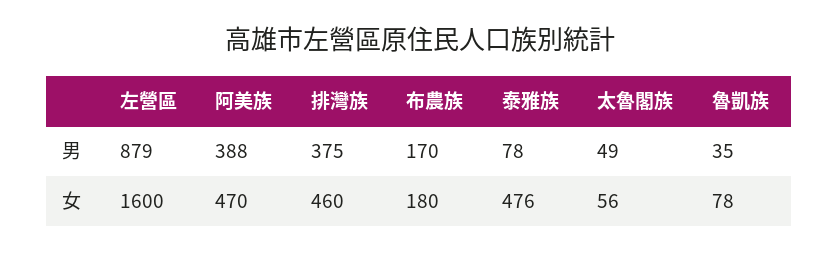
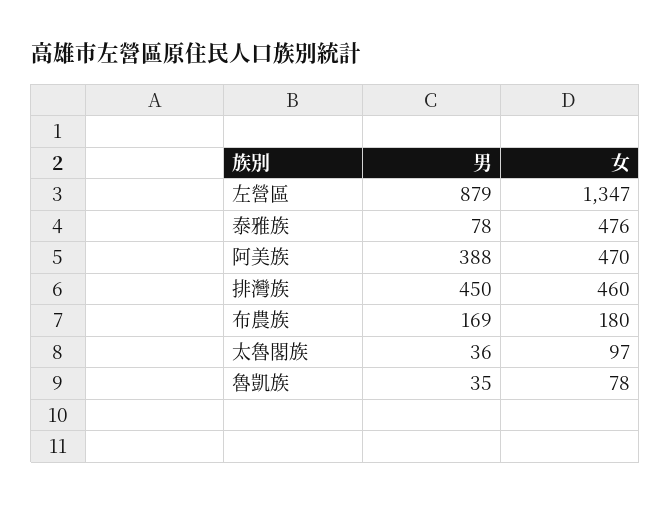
  {
    "左營區": {
      "男": 879,
-     "女": 1600
+     "女": 1347
    },
    "阿美族": {
      "男": 388,
      "女": 470
    },
    "排灣族": {
-     "男": 375,
+     "男": 450,
      "女": 460
    },
    "布農族": {
-     "男": 170,
+     "男": 169,
      "女": 180
    },
    "泰雅族": {
      "男": 78,
      "女": 476
    },
    "太魯閣族": {
-     "男": 49,
+     "男": 36,
-     "女": 56
+     "女": 97
    },
    "魯凱族": {
      "男": 35,
      "女": 78
    }
  }

